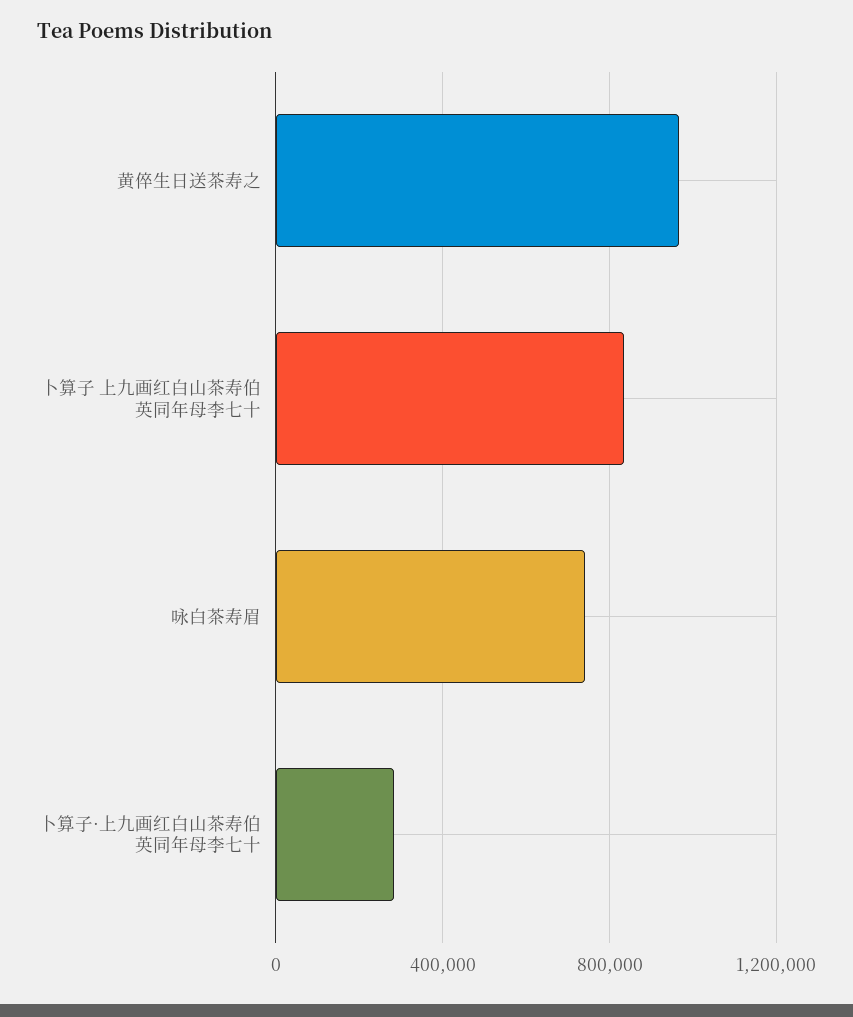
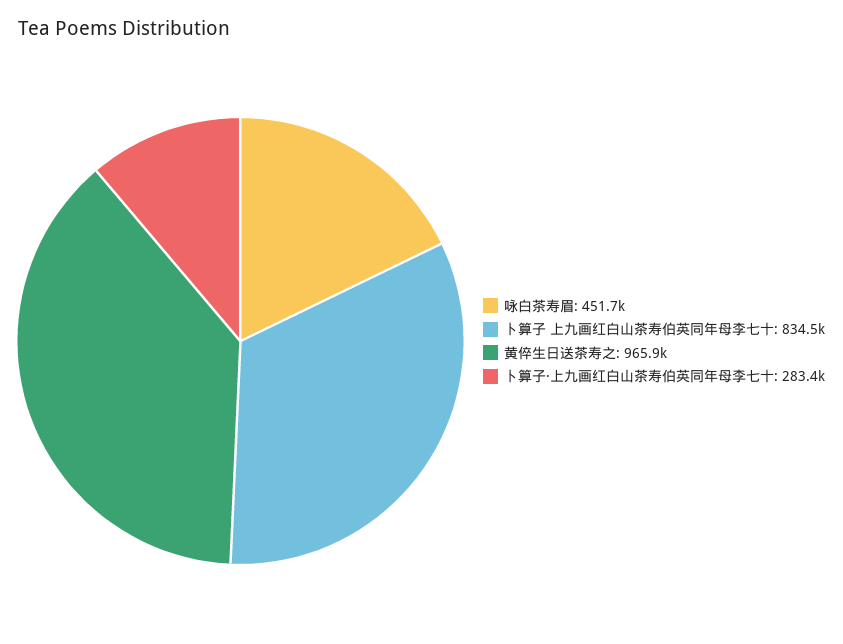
  {
    "黄倅生日送茶寿之": 965900,
    "卜算子 上九画红白山茶寿伯英同年母李七十": 834500,
-   "咏白茶寿眉": 750000,
+   "咏白茶寿眉": 451700,
    "卜算子·上九画红白山茶寿伯英同年母李七十": 283400
  }

